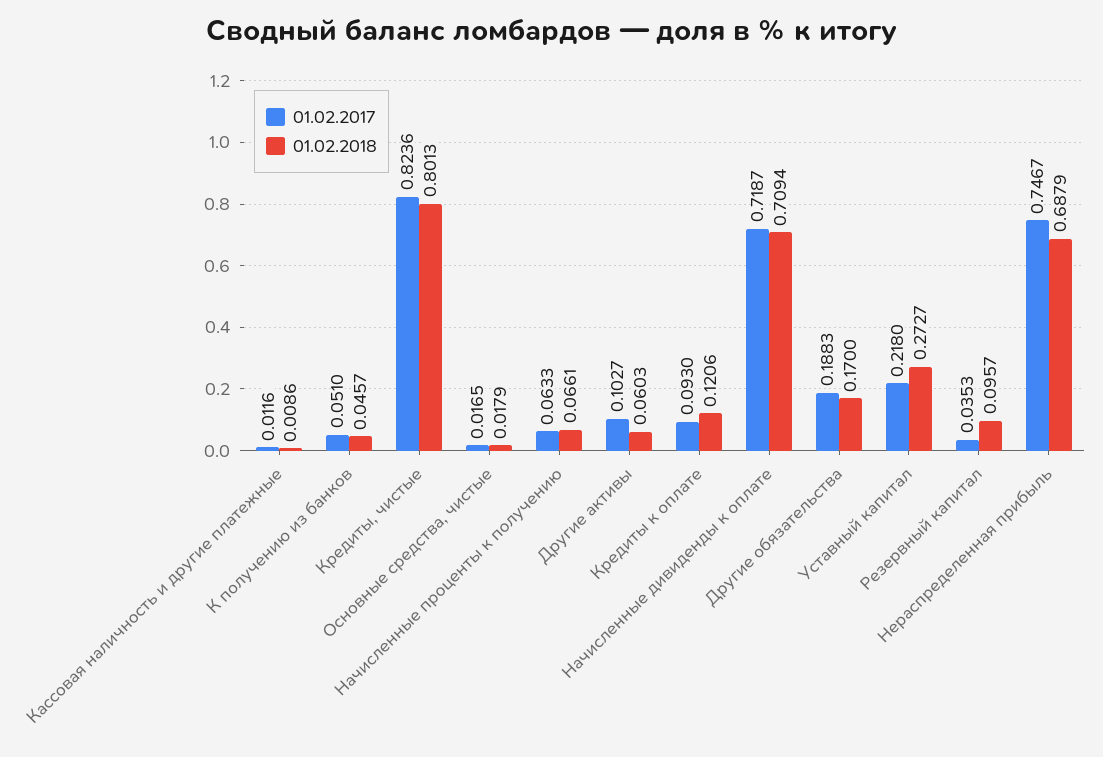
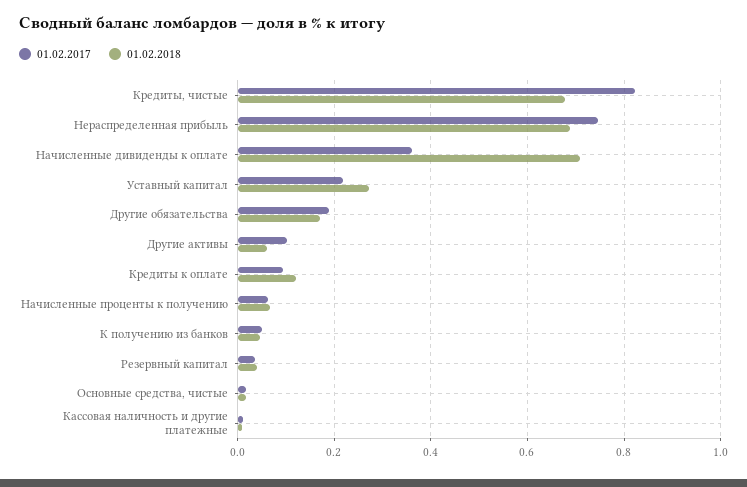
  {
    "01.02.2017": {
      "Кассовая наличность и другие платежные": 0.0116,
      "К получению из банков": 0.051,
      "Кредиты, чистые": 0.8236,
      "Основные средства, чистые": 0.0165,
      "Начисленные проценты к получению": 0.0633,
      "Другие активы": 0.1027,
      "Кредиты к оплате": 0.093,
-     "Начисленные дивиденды к оплате": 0.7187,
+     "Начисленные дивиденды к оплате": 0.36,
      "Другие обязательства": 0.1883,
      "Уставный капитал": 0.218,
      "Резервный капитал": 0.0353,
      "Нераспределенная прибыль": 0.7467
    },
    "01.02.2018": {
      "Кассовая наличность и другие платежные": 0.0086,
      "К получению из банков": 0.0457,
-     "Кредиты, чистые": 0.8013,
+     "Кредиты, чистые": 0.68,
      "Основные средства, чистые": 0.0179,
      "Начисленные проценты к получению": 0.0661,
      "Другие активы": 0.0603,
      "Кредиты к оплате": 0.1206,
      "Начисленные дивиденды к оплате": 0.7094,
      "Другие обязательства": 0.17,
      "Уставный капитал": 0.2727,
-     "Резервный капитал": 0.0957,
+     "Резервный капитал": 0.04,
      "Нераспределенная прибыль": 0.6879
    }
  }

